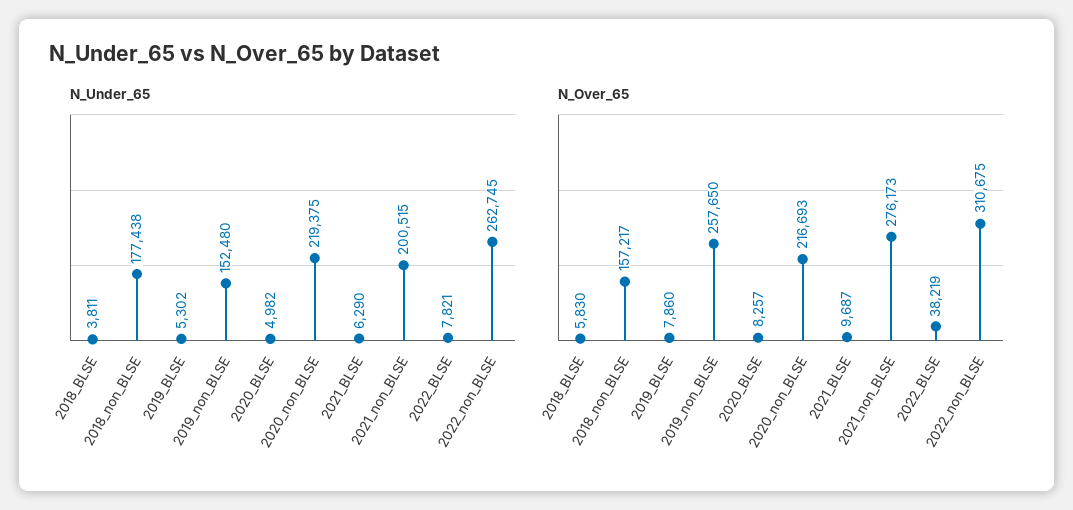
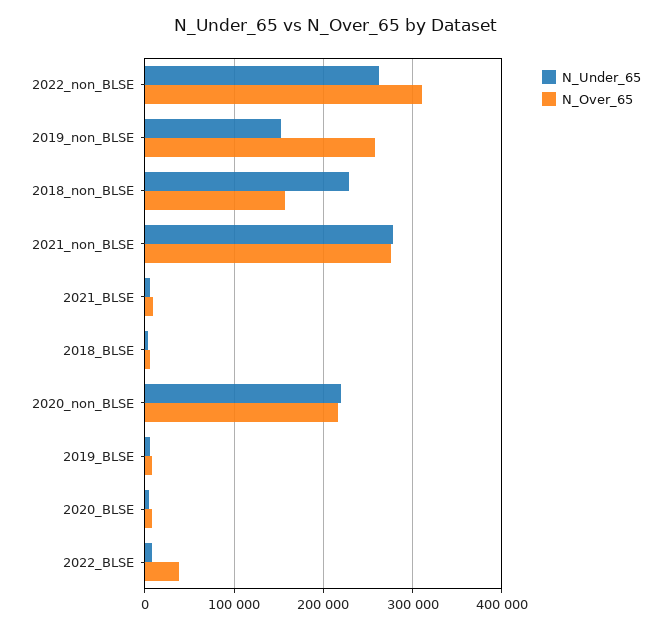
  {
    "N_Under_65": {
      "2018_BLSE": 3811,
-     "2018_non_BLSE": 177438,
+     "2018_non_BLSE": 230000,
      "2019_BLSE": 5302,
      "2019_non_BLSE": 152480,
      "2020_BLSE": 4982,
      "2020_non_BLSE": 219375,
      "2021_BLSE": 6290,
-     "2021_non_BLSE": 200515,
+     "2021_non_BLSE": 280000,
      "2022_BLSE": 7821,
      "2022_non_BLSE": 262745
    },
    "N_Over_65": {
      "2018_BLSE": 5830,
      "2018_non_BLSE": 157217,
      "2019_BLSE": 7860,
      "2019_non_BLSE": 257650,
      "2020_BLSE": 8257,
      "2020_non_BLSE": 216693,
      "2021_BLSE": 9687,
      "2021_non_BLSE": 276173,
      "2022_BLSE": 38219,
      "2022_non_BLSE": 310675
    }
  }

